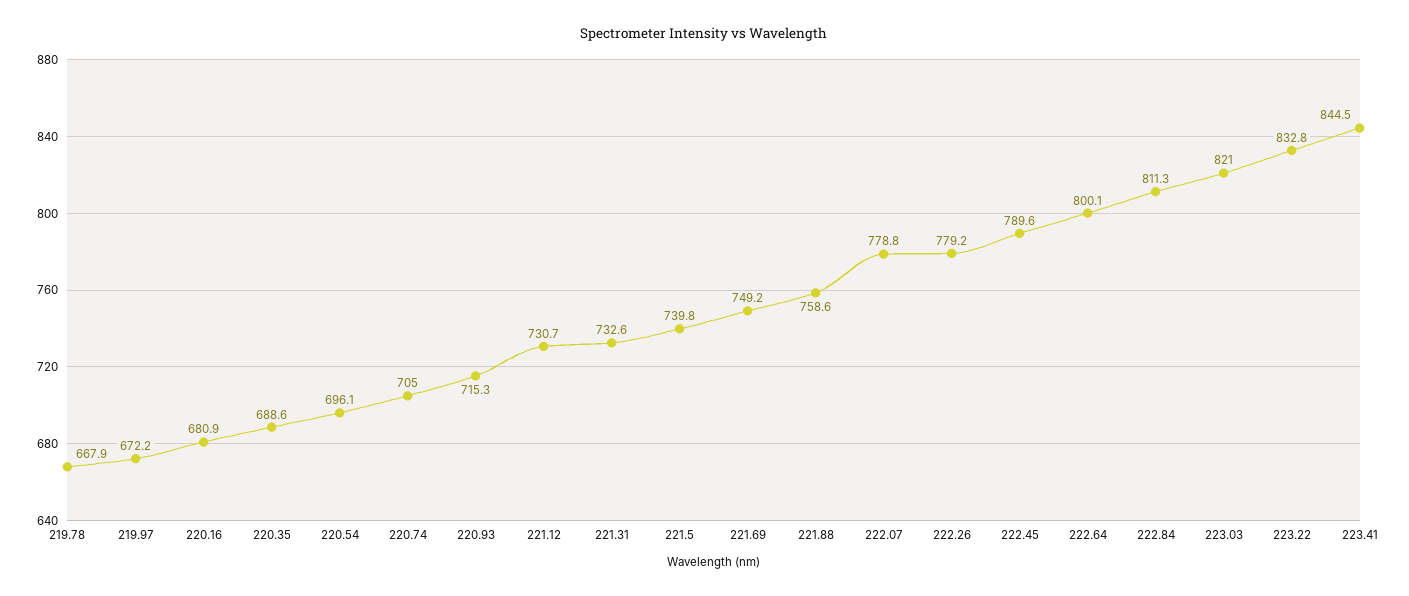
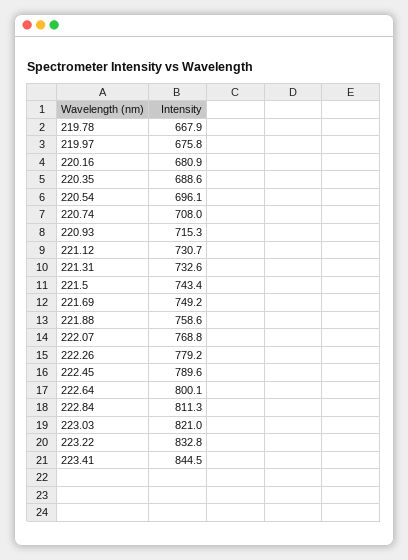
  {
    "219.78": 667.9,
-   "219.97": 672.2,
+   "219.97": 675.8,
    "220.16": 680.9,
    "220.35": 688.6,
    "220.54": 696.1,
-   "220.74": 705,
+   "220.74": 708,
    "220.93": 715.3,
    "221.12": 730.7,
    "221.31": 732.6,
-   "221.5": 739.8,
+   "221.5": 743.4,
    "221.69": 749.2,
    "221.88": 758.6,
-   "222.07": 778.8,
+   "222.07": 768.8,
    "222.26": 779.2,
    "222.45": 789.6,
    "222.64": 800.1,
    "222.84": 811.3,
    "223.03": 821,
    "223.22": 832.8,
    "223.41": 844.5
  }

